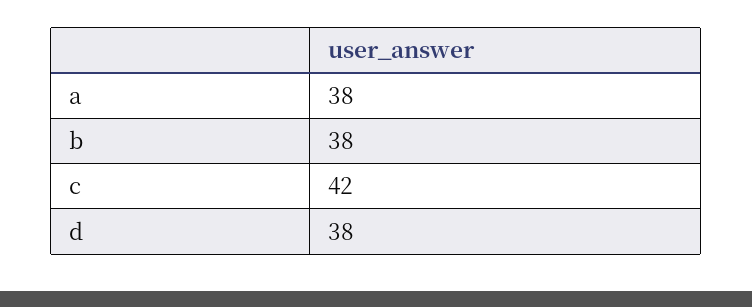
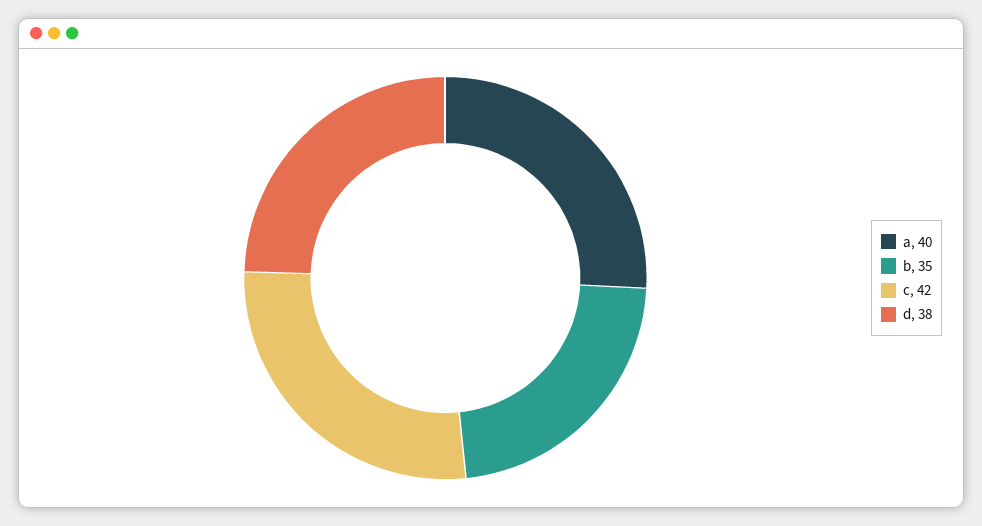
  {
-   "a": 38,
+   "a": 40,
-   "b": 38,
+   "b": 35,
    "c": 42,
    "d": 38
  }

